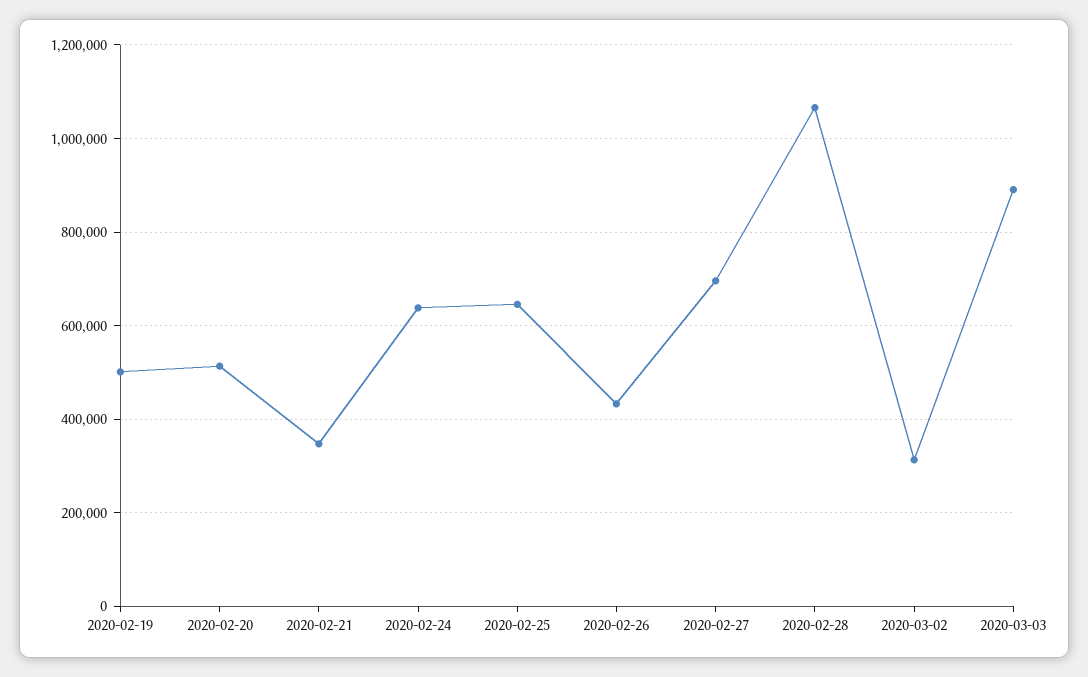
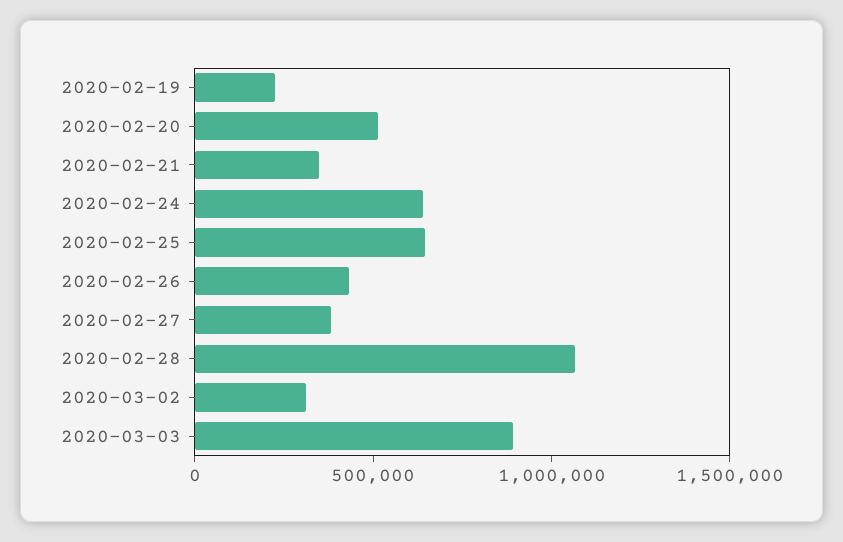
  {
-   "2020-02-19": 500000,
+   "2020-02-19": 200000,
    "2020-02-20": 520000,
    "2020-02-21": 340000,
    "2020-02-24": 640000,
    "2020-02-25": 640000,
    "2020-02-26": 440000,
-   "2020-02-27": 700000,
+   "2020-02-27": 400000,
    "2020-02-28": 1060000,
    "2020-03-02": 320000,
    "2020-03-03": 900000
  }

